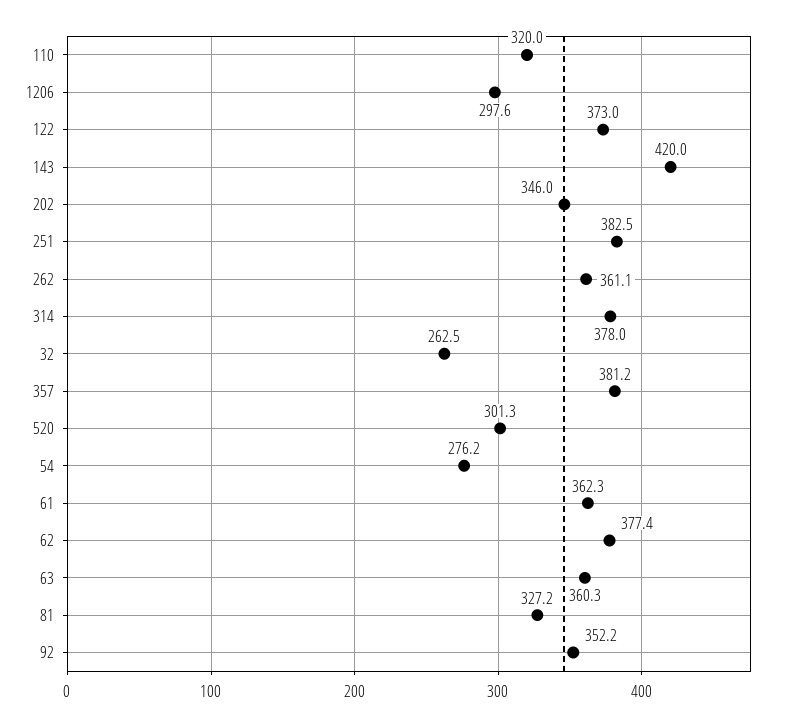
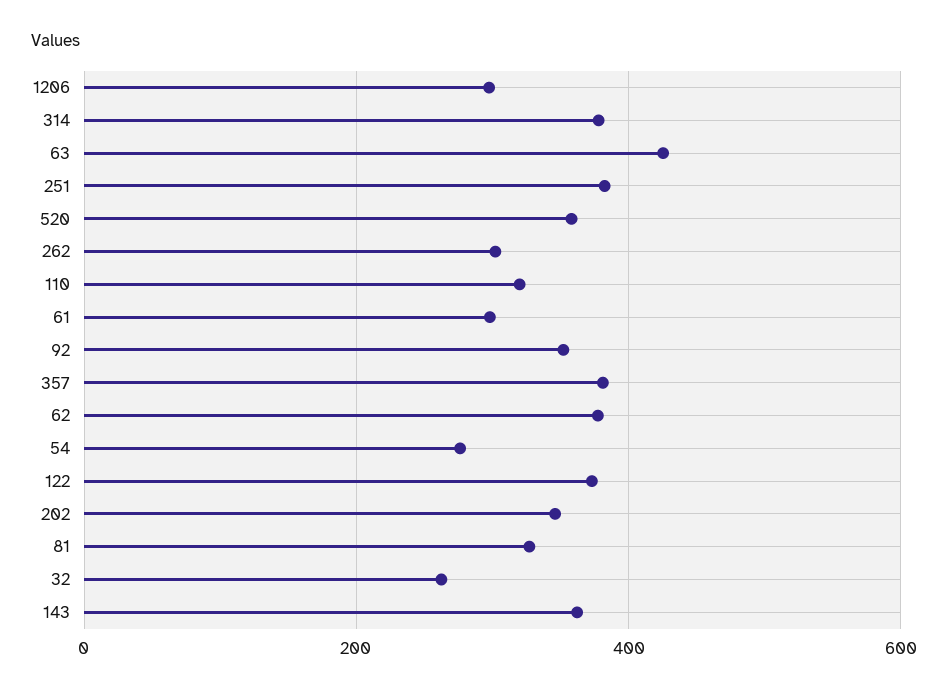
  {
    "110": 320,
    "1206": 297.6,
    "122": 373,
-   "143": 420,
+   "143": 360,
    "202": 346,
    "251": 382.5,
-   "262": 361.1,
+   "262": 300,
    "314": 378,
    "32": 262.5,
    "357": 381.2,
-   "520": 301.3,
+   "520": 360,
    "54": 276.2,
-   "61": 362.3,
+   "61": 300,
    "62": 377.4,
-   "63": 360.3,
+   "63": 420,
    "81": 327.2,
    "92": 352.2
  }

